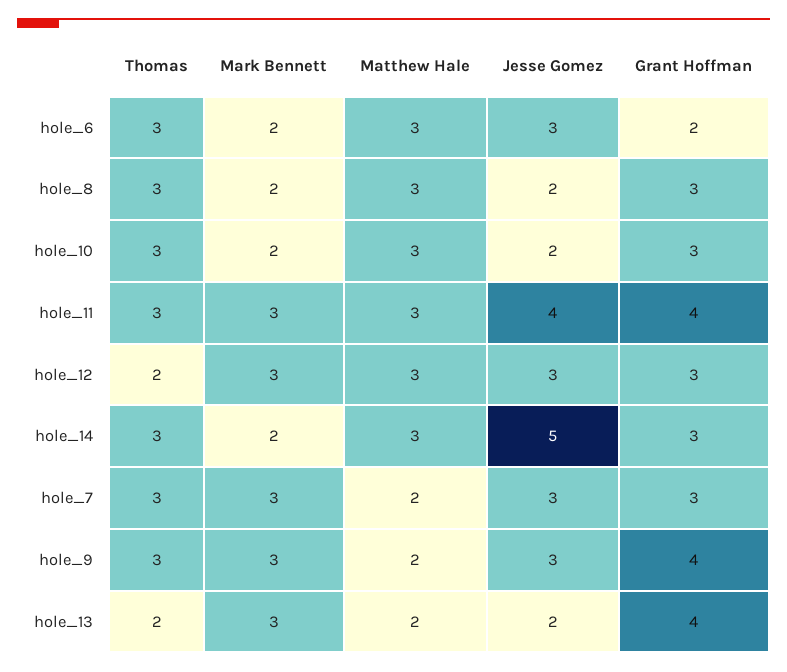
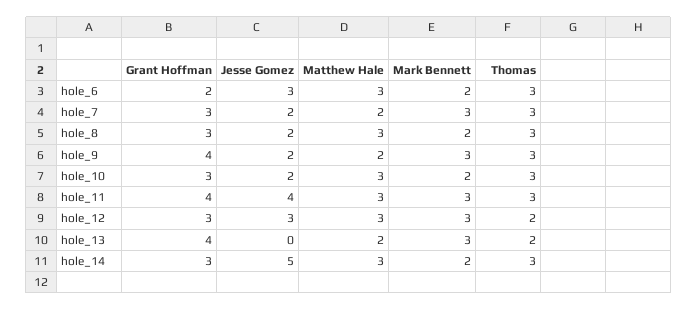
  {
    "Thomas": {
      "hole_6": 3,
      "hole_8": 3,
      "hole_10": 3,
      "hole_11": 3,
      "hole_12": 2,
      "hole_14": 3,
      "hole_7": 3,
      "hole_9": 3,
      "hole_13": 2
    },
    "Mark Bennett": {
      "hole_6": 2,
      "hole_8": 2,
      "hole_10": 2,
      "hole_11": 3,
      "hole_12": 3,
      "hole_14": 2,
      "hole_7": 3,
      "hole_9": 3,
      "hole_13": 3
    },
    "Matthew Hale": {
      "hole_6": 3,
      "hole_8": 3,
      "hole_10": 3,
      "hole_11": 3,
      "hole_12": 3,
      "hole_14": 3,
      "hole_7": 2,
      "hole_9": 2,
      "hole_13": 2
    },
    "Jesse Gomez": {
      "hole_6": 3,
      "hole_8": 2,
      "hole_10": 2,
      "hole_11": 4,
      "hole_12": 3,
      "hole_14": 5,
-     "hole_7": 3,
+     "hole_7": 2,
-     "hole_9": 3,
+     "hole_9": 2,
-     "hole_13": 2
+     "hole_13": 0
    },
    "Grant Hoffman": {
      "hole_6": 2,
      "hole_8": 3,
      "hole_10": 3,
      "hole_11": 4,
      "hole_12": 3,
      "hole_14": 3,
      "hole_7": 3,
      "hole_9": 4,
      "hole_13": 4
    }
  }

